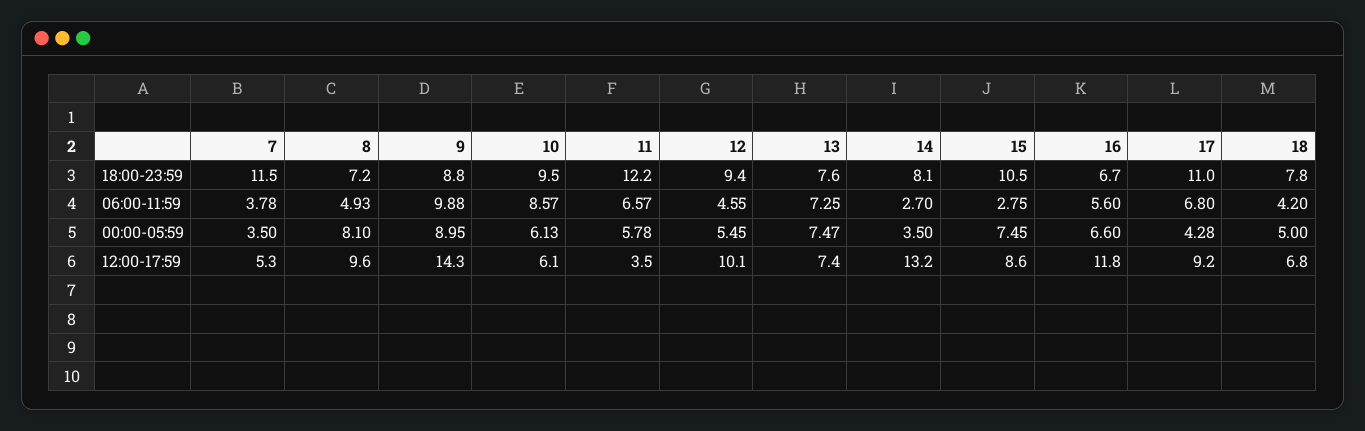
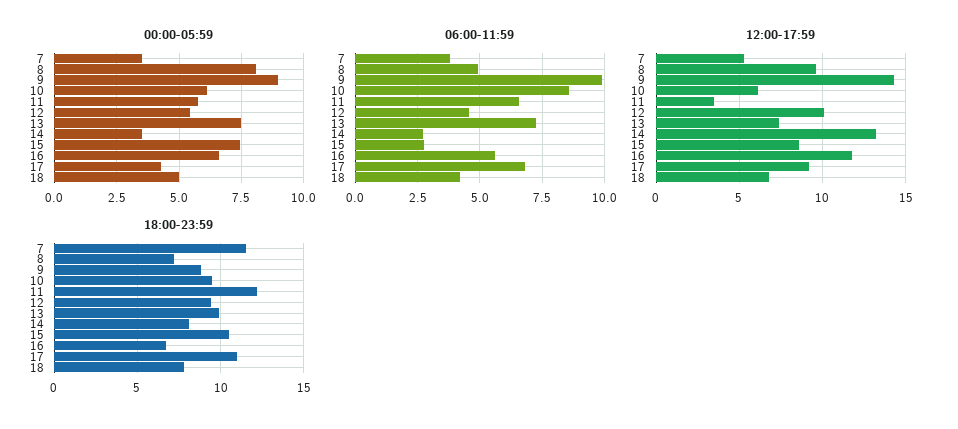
  {
    "18:00-23:59": {
      "7": 11.5,
      "8": 7.2,
      "9": 8.8,
      "10": 9.5,
      "11": 12.2,
      "12": 9.4,
-     "13": 7.6,
+     "13": 10,
      "14": 8.1,
      "15": 10.5,
      "16": 6.7,
      "17": 11,
      "18": 7.8
    },
    "06:00-11:59": {
      "7": 3.78,
      "8": 4.93,
      "9": 9.88,
      "10": 8.57,
      "11": 6.57,
      "12": 4.55,
      "13": 7.25,
      "14": 2.7,
      "15": 2.75,
      "16": 5.6,
      "17": 6.8,
      "18": 4.2
    },
    "00:00-05:59": {
      "7": 3.5,
      "8": 8.1,
      "9": 8.95,
      "10": 6.13,
      "11": 5.78,
      "12": 5.45,
      "13": 7.47,
      "14": 3.5,
      "15": 7.45,
      "16": 6.6,
      "17": 4.28,
      "18": 5
    },
    "12:00-17:59": {
      "7": 5.3,
      "8": 9.6,
      "9": 14.3,
      "10": 6.1,
      "11": 3.5,
      "12": 10.1,
      "13": 7.4,
      "14": 13.2,
      "15": 8.6,
      "16": 11.8,
      "17": 9.2,
      "18": 6.8
    }
  }

